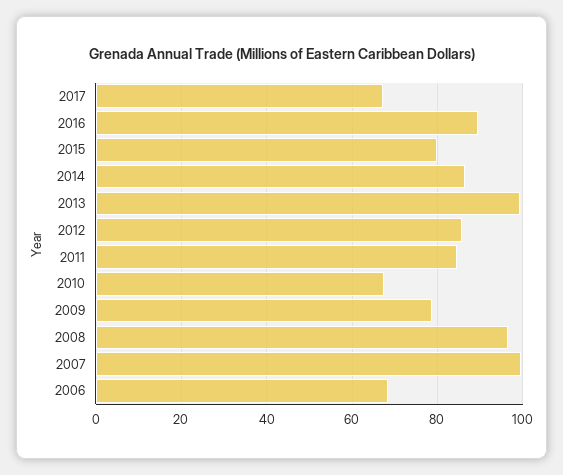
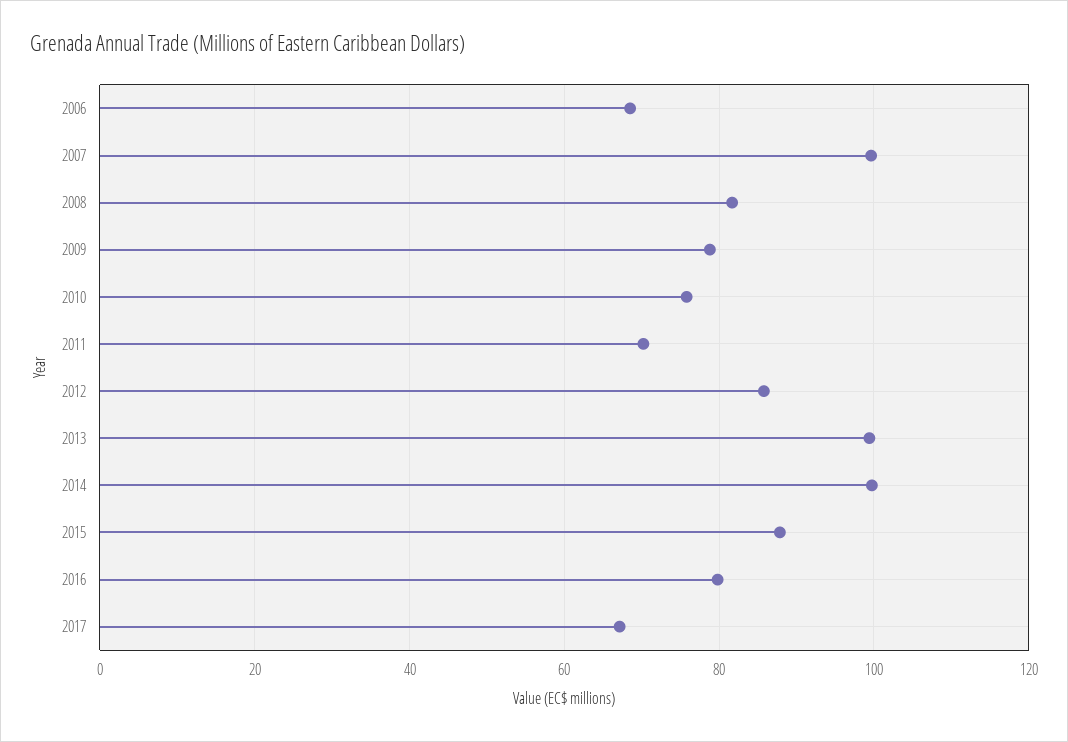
  {
    "2017": 68,
-   "2016": 90,
+   "2016": 80,
-   "2015": 80,
+   "2015": 88,
-   "2014": 86,
+   "2014": 100,
    "2013": 100,
    "2012": 86,
-   "2011": 84,
+   "2011": 70,
-   "2010": 68,
+   "2010": 76,
    "2009": 78,
-   "2008": 96,
+   "2008": 82,
    "2007": 100,
    "2006": 68
  }

